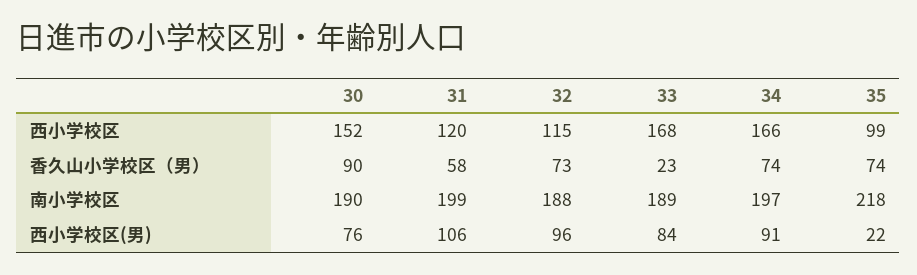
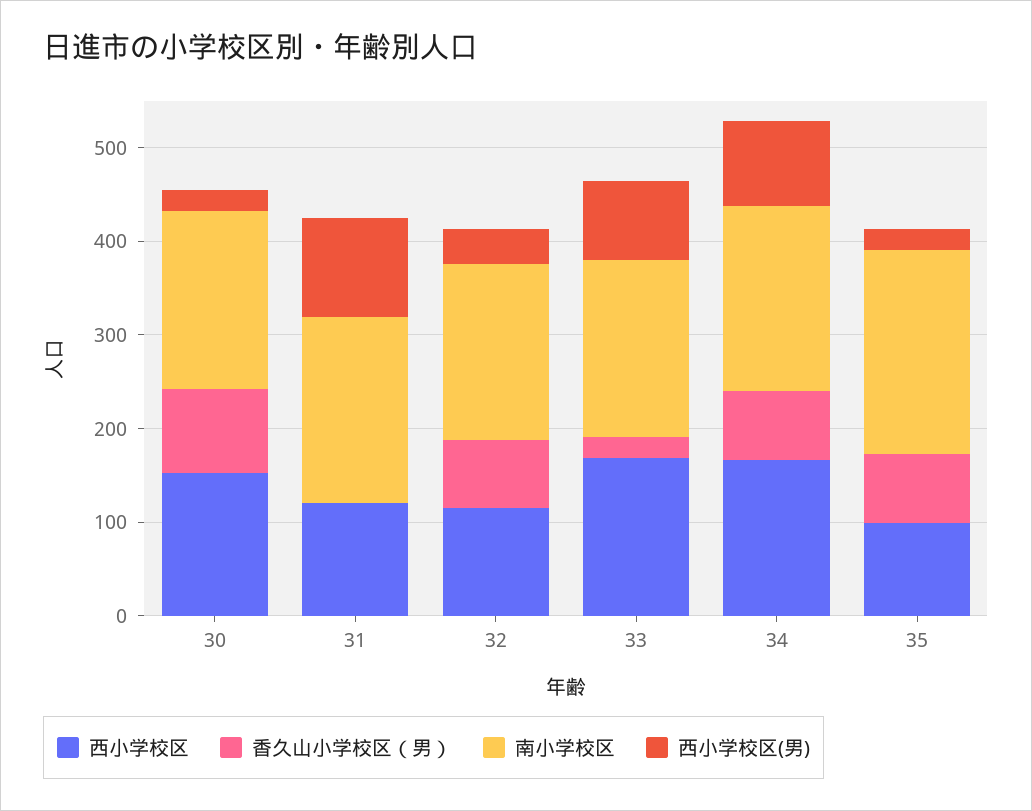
  {
    "西小学校区": {
      "30": 152,
      "31": 120,
      "32": 115,
      "33": 168,
      "34": 166,
      "35": 99
    },
    "香久山小学校区（男）": {
      "30": 90,
-     "31": 58,
+     "31": 0,
      "32": 73,
      "33": 23,
      "34": 74,
      "35": 74
    },
    "南小学校区": {
      "30": 190,
      "31": 199,
      "32": 188,
      "33": 189,
      "34": 197,
      "35": 218
    },
    "西小学校区(男)": {
-     "30": 76,
+     "30": 20,
      "31": 106,
-     "32": 96,
+     "32": 40,
      "33": 84,
      "34": 91,
      "35": 22
    }
  }

